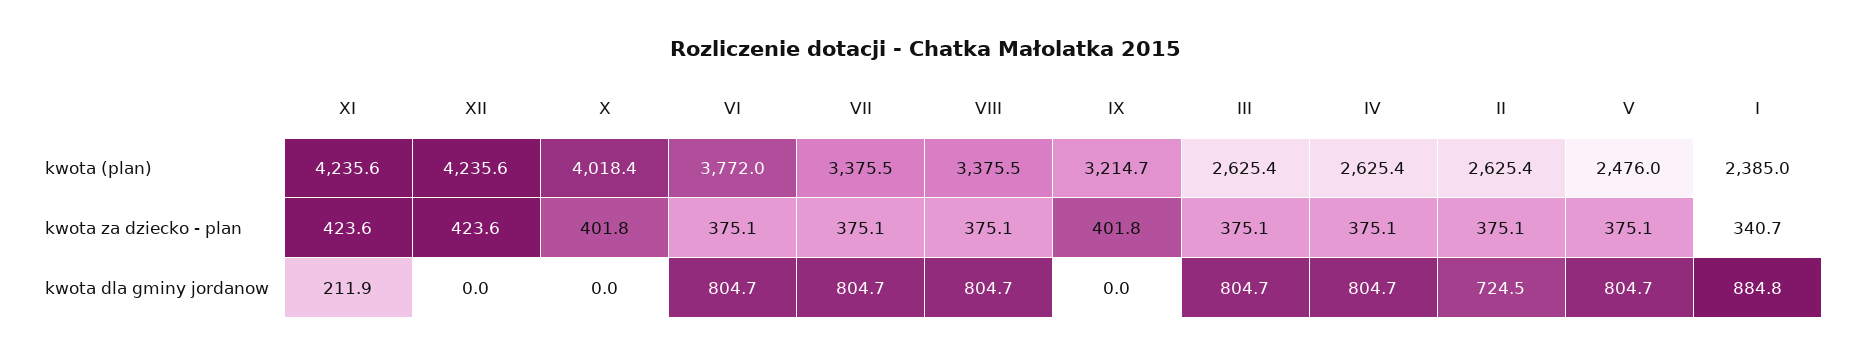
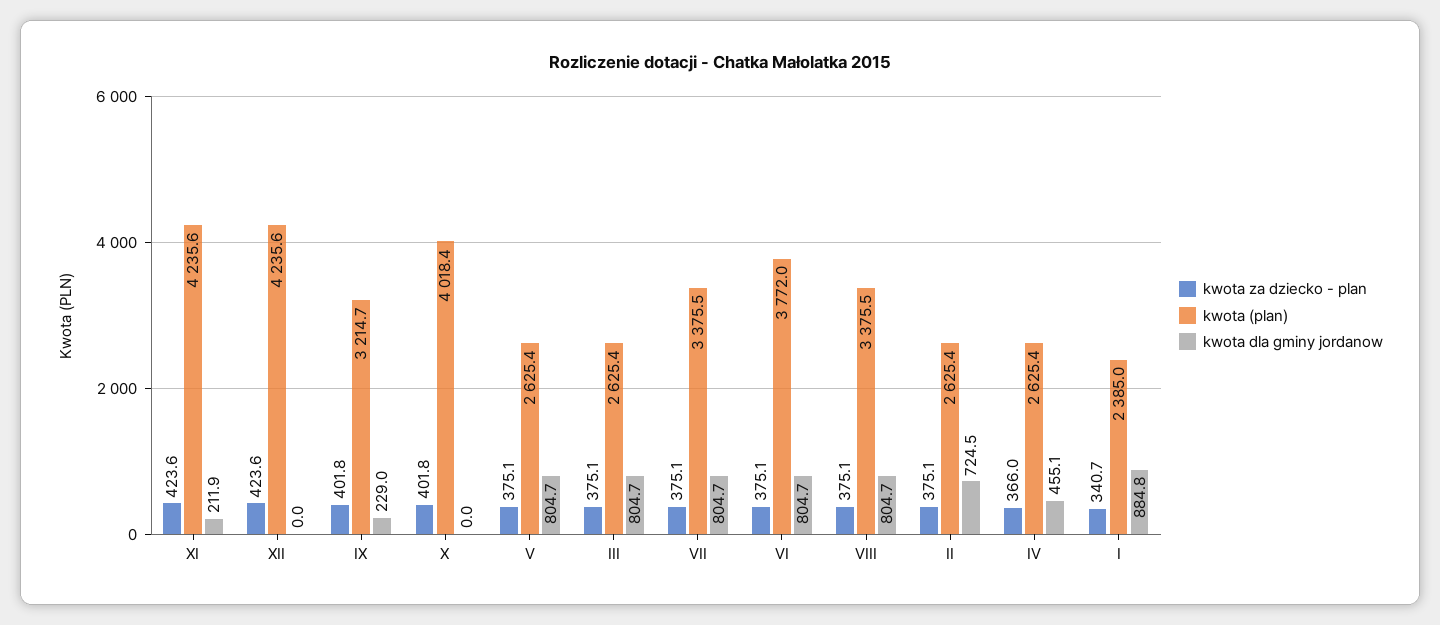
  {
    "kwota (plan)": {
      "XI": 4235.6,
      "XII": 4235.6,
      "X": 4018.4,
      "VI": 3772,
      "VII": 3375.5,
      "VIII": 3375.5,
      "IX": 3214.7,
      "III": 2625.4,
      "IV": 2625.4,
      "II": 2625.4,
-     "V": 2476,
+     "V": 2625.4,
      "I": 2385
    },
    "kwota za dziecko - plan": {
      "XI": 423.6,
      "XII": 423.6,
      "X": 401.8,
      "VI": 375.1,
      "VII": 375.1,
      "VIII": 375.1,
      "IX": 401.8,
      "III": 375.1,
-     "IV": 375.1,
+     "IV": 366,
      "II": 375.1,
      "V": 375.1,
      "I": 340.7
    },
    "kwota dla gminy jordanow": {
      "XI": 211.9,
      "XII": 0,
      "X": 0,
      "VI": 804.7,
      "VII": 804.7,
      "VIII": 804.7,
-     "IX": 0,
+     "IX": 229,
      "III": 804.7,
-     "IV": 804.7,
+     "IV": 455.1,
      "II": 724.5,
      "V": 804.7,
      "I": 884.8
    }
  }

